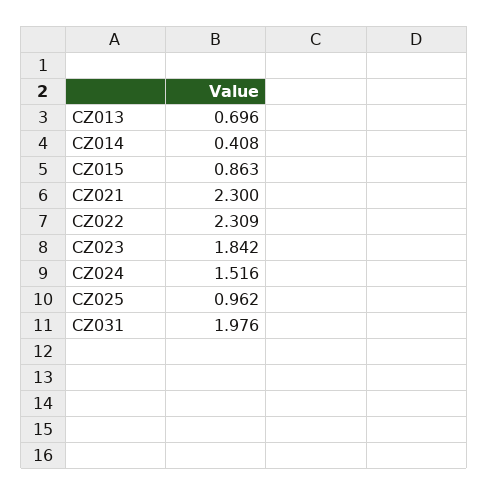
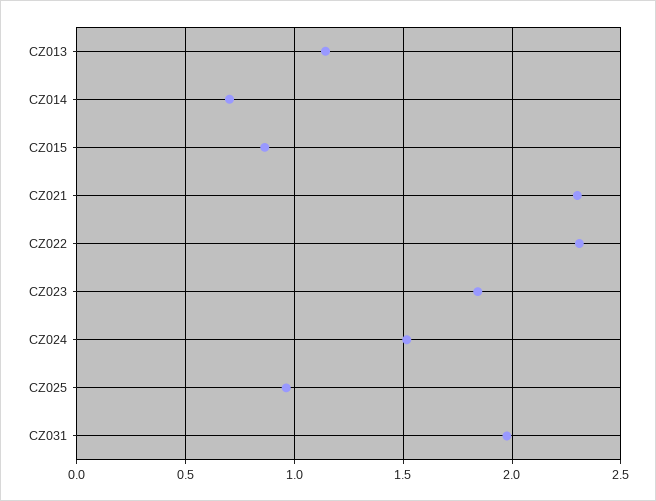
  {
-   "CZ013": 0.696,
+   "CZ013": 1.15,
-   "CZ014": 0.408,
+   "CZ014": 0.7,
    "CZ015": 0.863,
    "CZ021": 2.3,
    "CZ022": 2.309,
    "CZ023": 1.842,
    "CZ024": 1.516,
    "CZ025": 0.962,
    "CZ031": 1.976
  }

